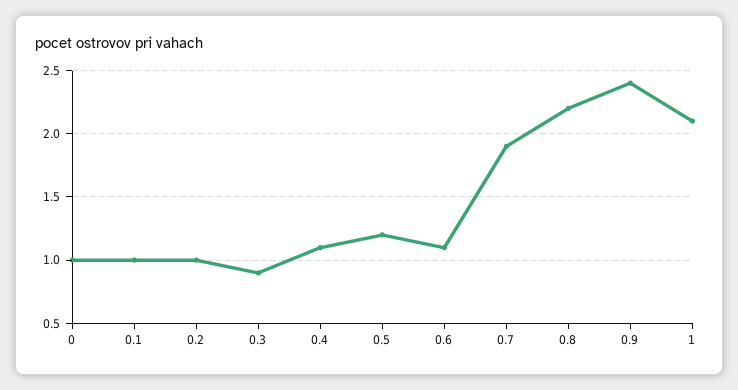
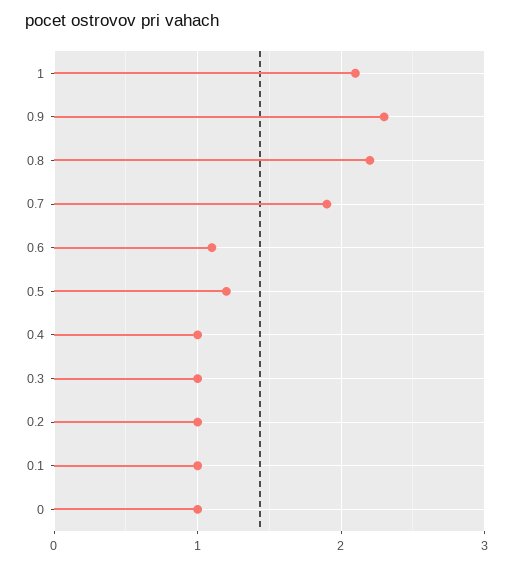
  {
    "0": 1,
    "0.1": 1,
    "0.2": 1,
-   "0.3": 0.9,
+   "0.3": 1,
-   "0.4": 1.1,
+   "0.4": 1,
    "0.5": 1.2,
    "0.6": 1.1,
    "0.7": 1.9,
    "0.8": 2.2,
-   "0.9": 2.4,
+   "0.9": 2.3,
    "1": 2.1
  }

